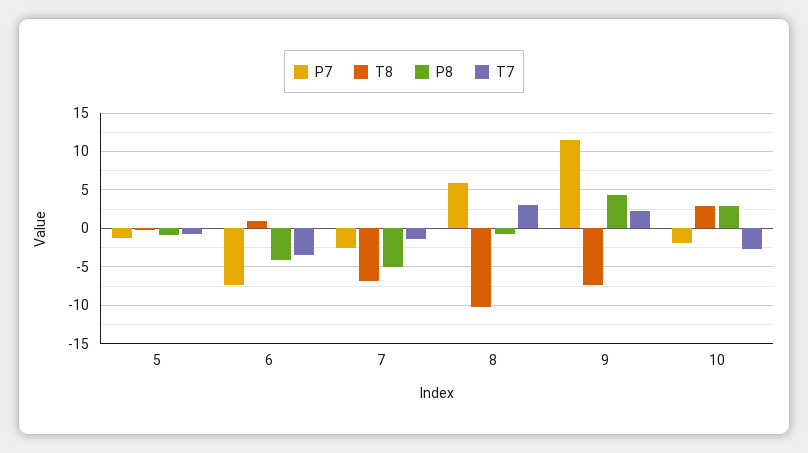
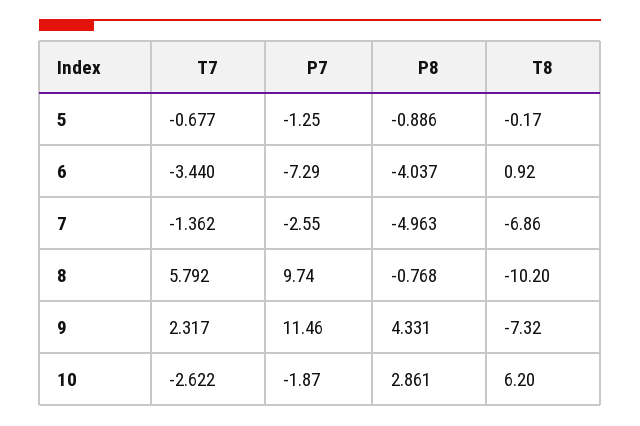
  {
    "P7": {
      "5": -1.25,
      "6": -7.29,
      "7": -2.55,
-     "8": 6,
+     "8": 9.74,
      "9": 11.46,
      "10": -1.87
    },
    "T8": {
      "5": -0.17,
      "6": 0.92,
      "7": -6.86,
      "8": -10.2,
      "9": -7.32,
-     "10": 3
+     "10": 6.2
    },
    "P8": {
      "5": -0.886,
      "6": -4.037,
      "7": -4.963,
      "8": -0.768,
      "9": 4.331,
      "10": 2.861
    },
    "T7": {
      "5": -0.677,
      "6": -3.44,
      "7": -1.362,
-     "8": 3,
+     "8": 5.792,
      "9": 2.317,
      "10": -2.622
    }
  }

